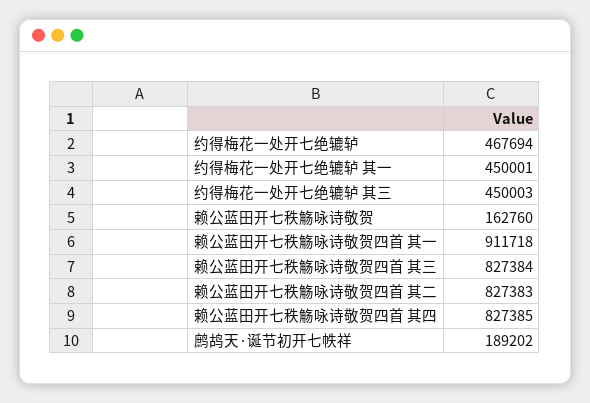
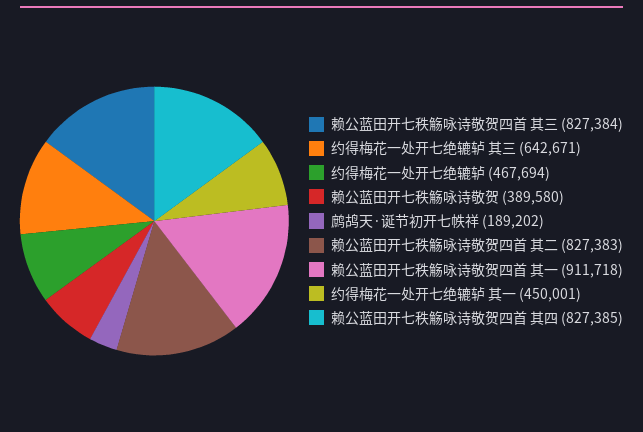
  {
    "约得梅花一处开七绝辘轳": 467694,
    "约得梅花一处开七绝辘轳 其一": 450001,
-   "约得梅花一处开七绝辘轳 其三": 450003,
+   "约得梅花一处开七绝辘轳 其三": 642671,
-   "赖公蓝田开七秩觞咏诗敬贺": 162760,
+   "赖公蓝田开七秩觞咏诗敬贺": 389580,
    "赖公蓝田开七秩觞咏诗敬贺四首 其一": 911718,
    "赖公蓝田开七秩觞咏诗敬贺四首 其三": 827384,
    "赖公蓝田开七秩觞咏诗敬贺四首 其二": 827383,
    "赖公蓝田开七秩觞咏诗敬贺四首 其四": 827385,
    "鹧鸪天·诞节初开七帙祥": 189202
  }

